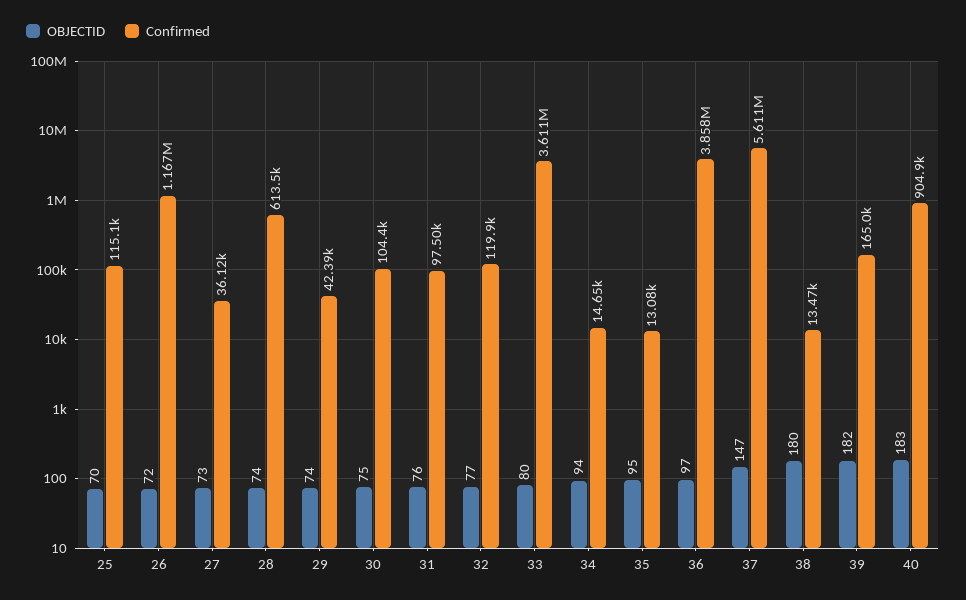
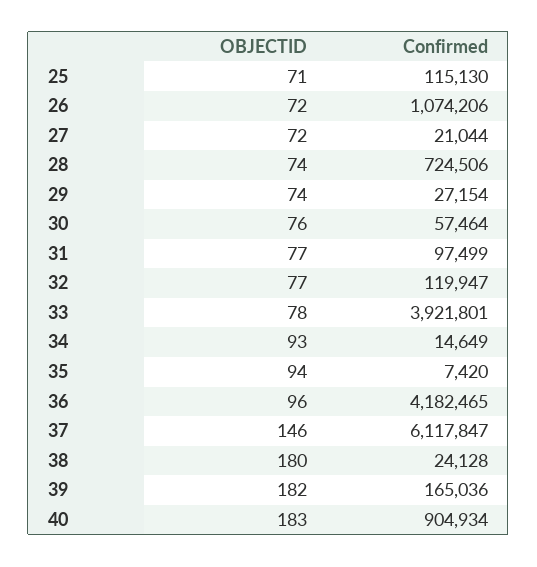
  {
    "OBJECTID": {
-     "25": 70,
+     "25": 71,
      "26": 72,
-     "27": 73,
+     "27": 72,
      "28": 74,
      "29": 74,
-     "30": 75,
+     "30": 76,
-     "31": 76,
+     "31": 77,
      "32": 77,
-     "33": 80,
+     "33": 78,
-     "34": 94,
+     "34": 93,
-     "35": 95,
+     "35": 94,
-     "36": 97,
+     "36": 96,
-     "37": 147,
+     "37": 146,
      "38": 180,
      "39": 182,
      "40": 183
    },
    "Confirmed": {
      "25": 115130,
-     "26": 1167000,
+     "26": 1074206,
-     "27": 36120,
+     "27": 21044,
-     "28": 613500,
+     "28": 724506,
-     "29": 42390,
+     "29": 27154,
-     "30": 104400,
+     "30": 57464,
      "31": 97499,
      "32": 119947,
-     "33": 3611000,
+     "33": 3921801,
      "34": 14649,
-     "35": 13080,
+     "35": 7420,
-     "36": 3858000,
+     "36": 4182465,
-     "37": 5611000,
+     "37": 6117847,
-     "38": 13470,
+     "38": 24128,
      "39": 165036,
      "40": 904934
    }
  }

